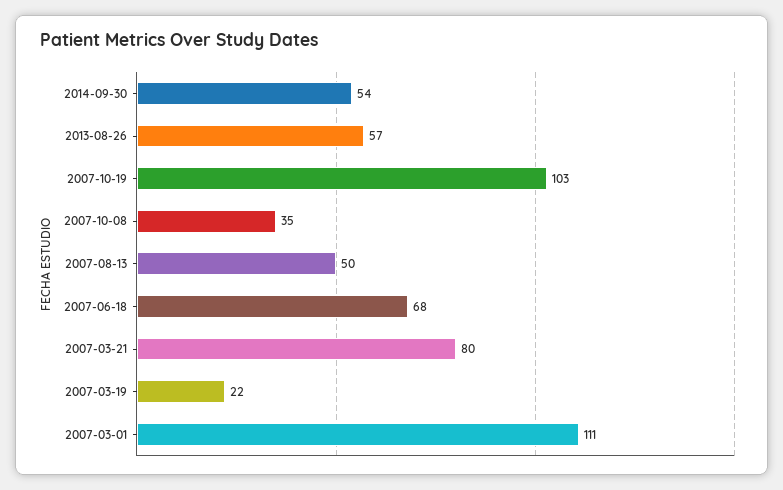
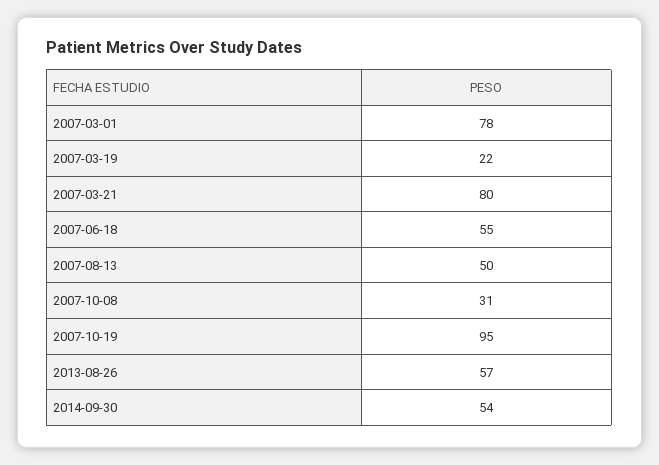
  {
    "2014-09-30": 54,
    "2013-08-26": 57,
-   "2007-10-19": 103,
+   "2007-10-19": 95,
-   "2007-10-08": 35,
+   "2007-10-08": 31,
    "2007-08-13": 50,
-   "2007-06-18": 68,
+   "2007-06-18": 55,
    "2007-03-21": 80,
    "2007-03-19": 22,
-   "2007-03-01": 111
+   "2007-03-01": 78
  }

